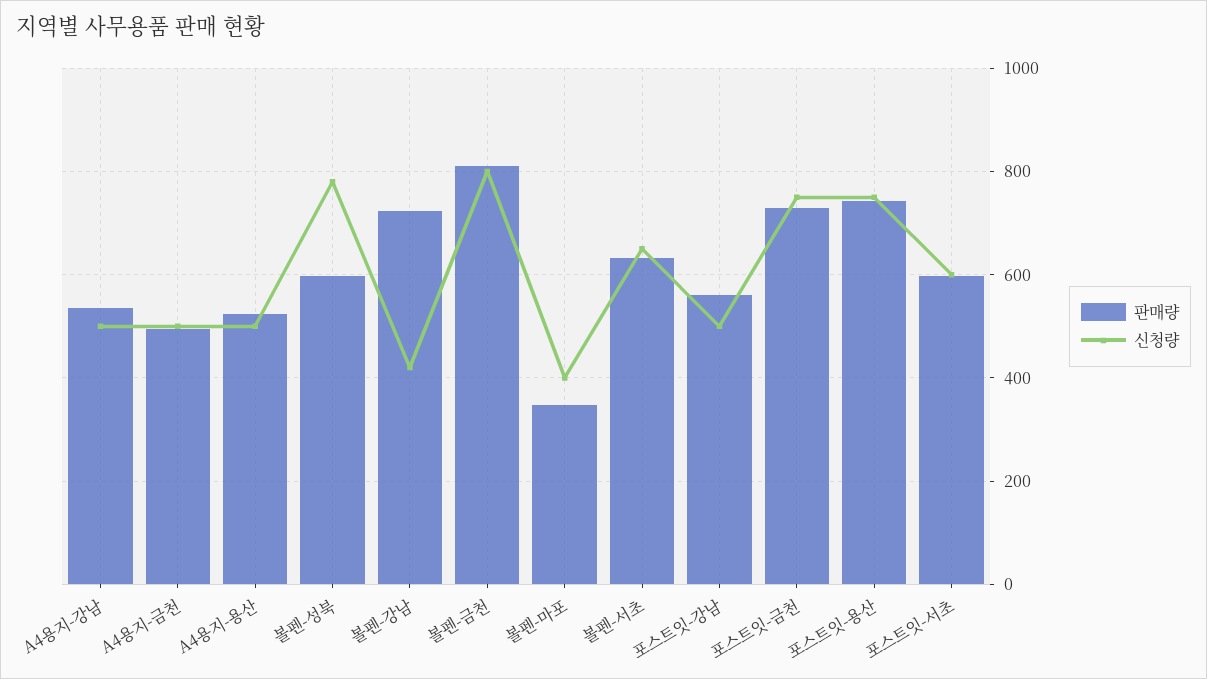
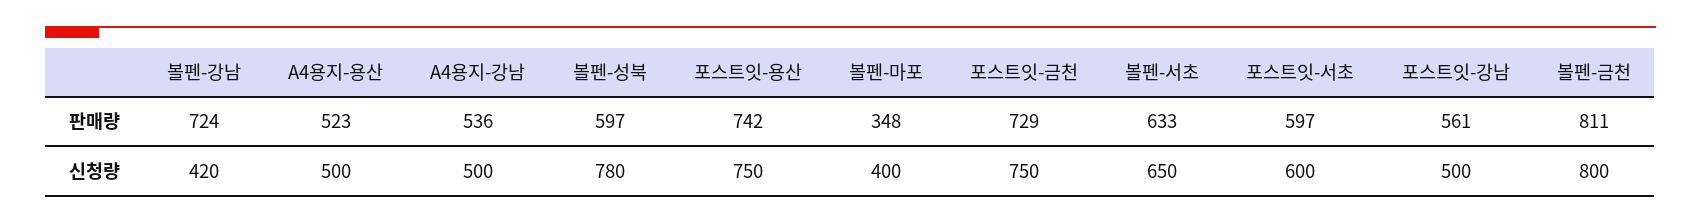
  {
    "판매량": {
      "A4용지-강남": 536,
-     "A4용지-금천": 500,
      "A4용지-용산": 523,
      "볼펜-성북": 597,
      "볼펜-강남": 724,
      "볼펜-금천": 811,
      "볼펜-마포": 348,
      "볼펜-서초": 633,
      "포스트잇-강남": 561,
      "포스트잇-금천": 729,
      "포스트잇-용산": 742,
      "포스트잇-서초": 597
    },
    "신청량": {
      "A4용지-강남": 500,
-     "A4용지-금천": 500,
      "A4용지-용산": 500,
      "볼펜-성북": 780,
      "볼펜-강남": 420,
      "볼펜-금천": 800,
      "볼펜-마포": 400,
      "볼펜-서초": 650,
      "포스트잇-강남": 500,
      "포스트잇-금천": 750,
      "포스트잇-용산": 750,
      "포스트잇-서초": 600
    }
  }

